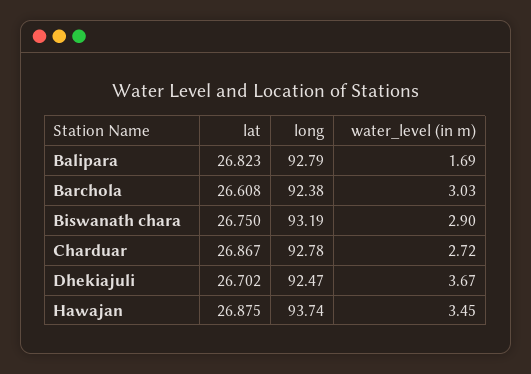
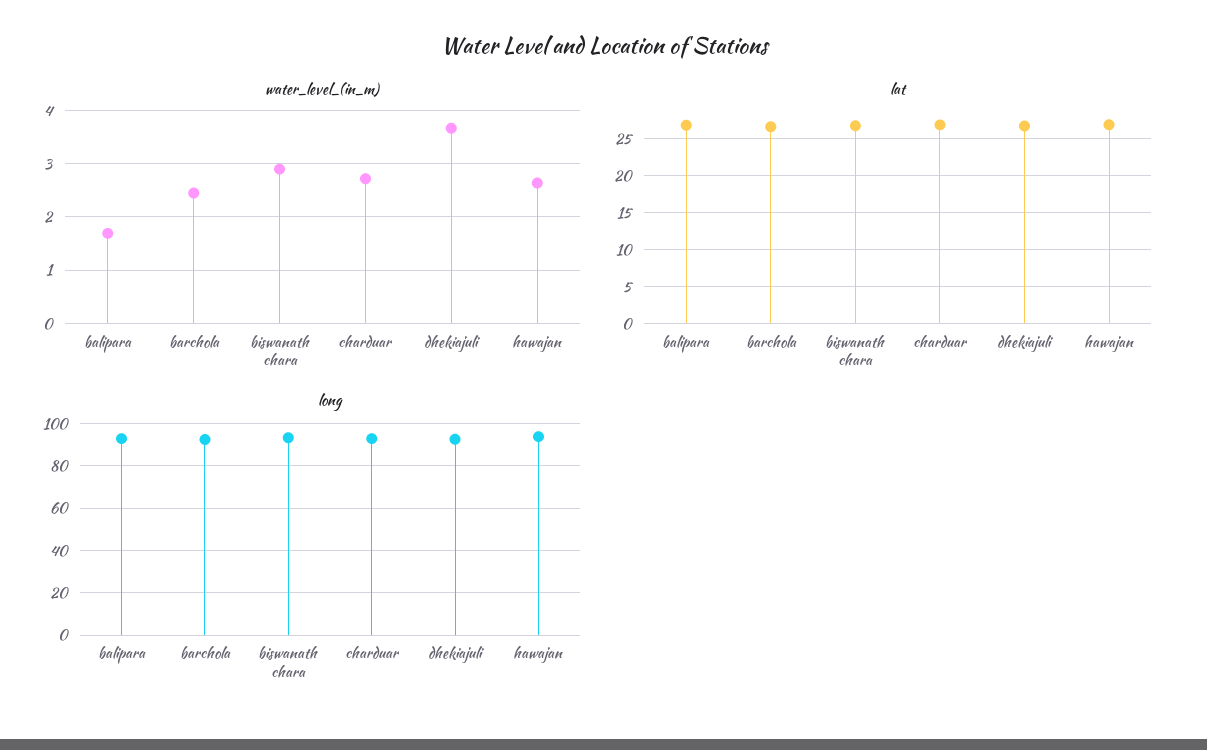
  {
    "lat": {
      "Balipara": 26.823,
      "Barchola": 26.608,
      "Biswanath chara": 26.75,
      "Charduar": 26.867,
      "Dhekiajuli": 26.702,
      "Hawajan": 26.875
    },
    "long": {
      "Balipara": 92.79,
      "Barchola": 92.38,
      "Biswanath chara": 93.19,
      "Charduar": 92.78,
      "Dhekiajuli": 92.47,
      "Hawajan": 93.74
    },
    "water_level (in m)": {
      "Balipara": 1.69,
-     "Barchola": 3.03,
+     "Barchola": 2.4,
      "Biswanath chara": 2.9,
      "Charduar": 2.72,
      "Dhekiajuli": 3.67,
-     "Hawajan": 3.45
+     "Hawajan": 2.6
    }
  }

